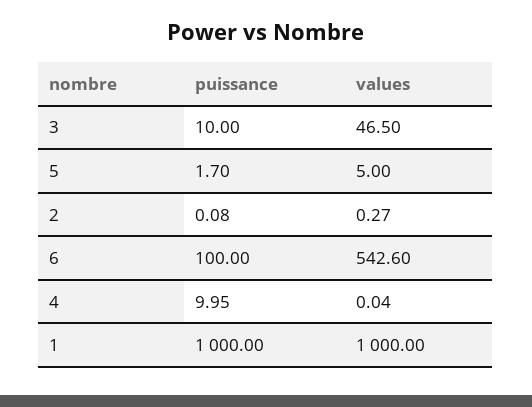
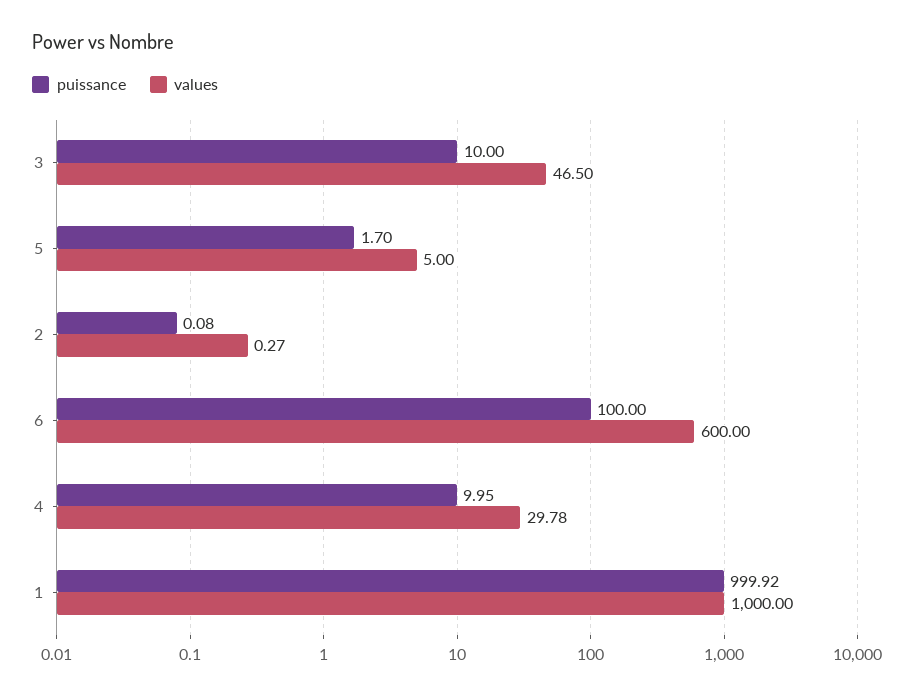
  {
    "puissance": {
      "3": 10,
      "5": 1.7,
      "2": 0.08,
      "6": 100,
      "4": 9.95,
-     "1": 1000
+     "1": 999.92
    },
    "values": {
      "3": 46.5,
      "5": 5,
      "2": 0.27,
-     "6": 542.6,
+     "6": 600,
-     "4": 0.04,
+     "4": 29.78,
      "1": 1000
    }
  }

